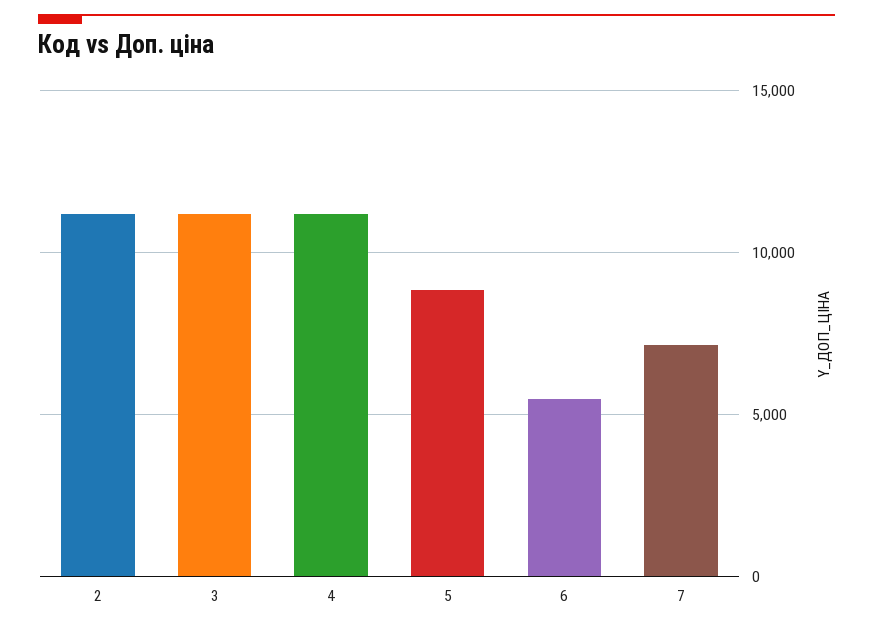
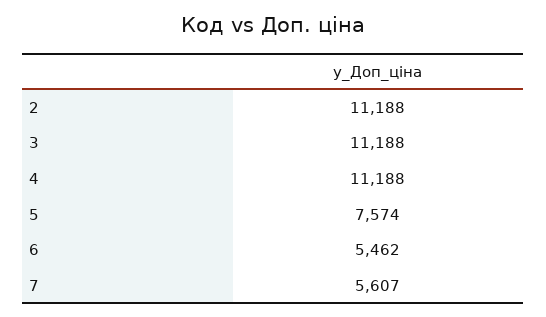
  {
    "2": 11188,
    "3": 11188,
    "4": 11188,
-   "5": 9000,
+   "5": 7574,
    "6": 5462,
-   "7": 7000
+   "7": 5607
  }

